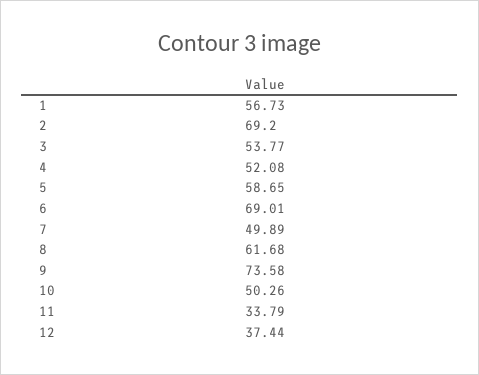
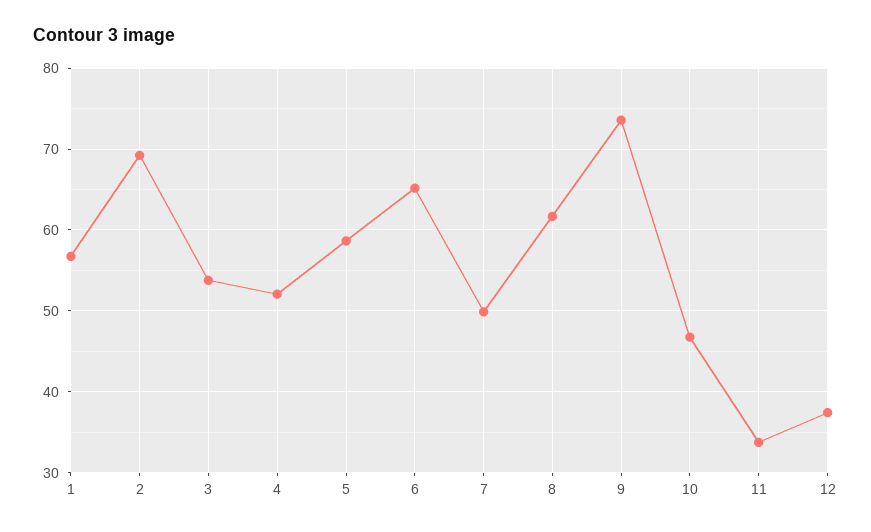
  {
    "1": 56.73,
    "2": 69.2,
    "3": 53.77,
    "4": 52.08,
    "5": 58.65,
-   "6": 69.01,
+   "6": 65,
    "7": 49.89,
    "8": 61.68,
    "9": 73.58,
-   "10": 50.26,
+   "10": 47,
    "11": 33.79,
    "12": 37.44
  }

